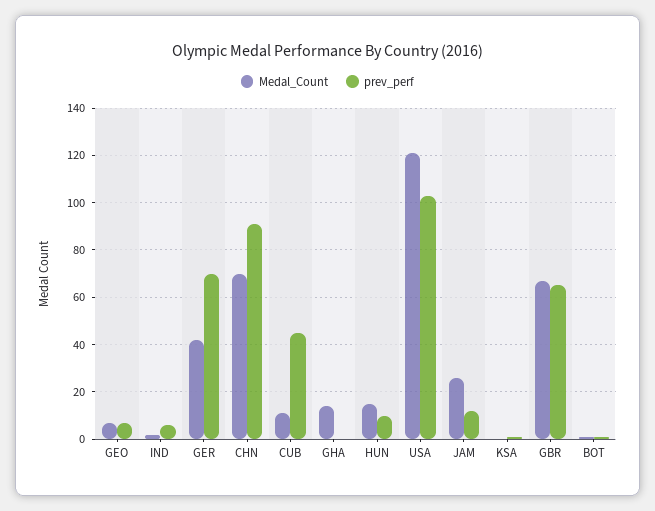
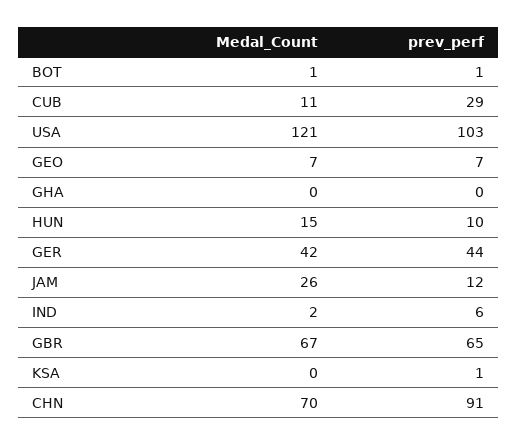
  {
    "Medal_Count": {
      "GEO": 7,
      "IND": 2,
      "GER": 42,
      "CHN": 70,
      "CUB": 11,
-     "GHA": 15,
+     "GHA": 0,
      "HUN": 15,
      "USA": 121,
      "JAM": 26,
      "KSA": 0,
      "GBR": 67,
      "BOT": 1
    },
    "prev_perf": {
      "GEO": 7,
      "IND": 6,
-     "GER": 70,
+     "GER": 44,
      "CHN": 91,
-     "CUB": 45,
+     "CUB": 29,
      "GHA": 0,
      "HUN": 10,
      "USA": 103,
      "JAM": 12,
      "KSA": 1,
      "GBR": 65,
      "BOT": 1
    }
  }

